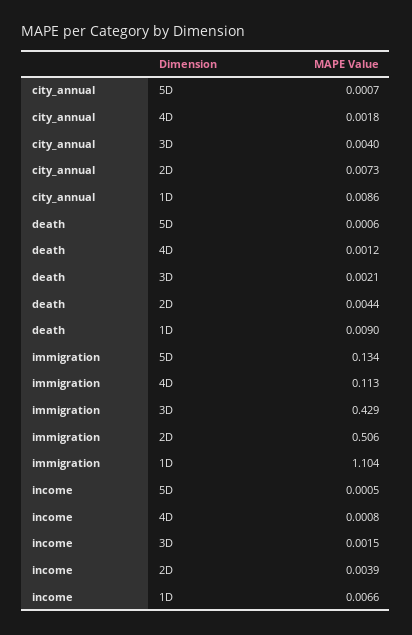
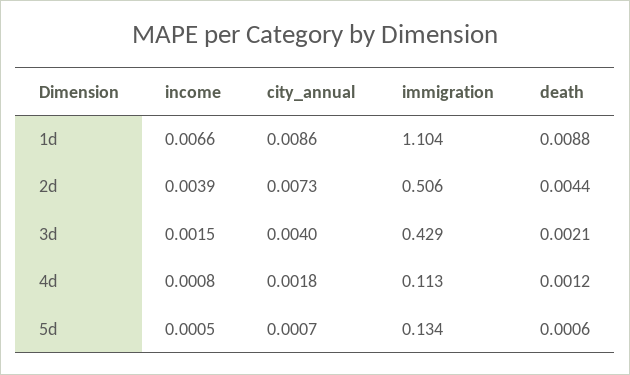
  {
    "city_annual": {
      "5D": 0.0007,
      "4D": 0.0018,
      "3D": 0.004,
      "2D": 0.0073,
      "1D": 0.0086
    },
    "death": {
      "5D": 0.0006,
      "4D": 0.0012,
      "3D": 0.0021,
      "2D": 0.0044,
-     "1D": 0.009
+     "1D": 0.0088
    },
    "immigration": {
      "5D": 0.134,
      "4D": 0.113,
      "3D": 0.429,
      "2D": 0.506,
      "1D": 1.104
    },
    "income": {
      "5D": 0.0005,
      "4D": 0.0008,
      "3D": 0.0015,
      "2D": 0.0039,
      "1D": 0.0066
    }
  }

